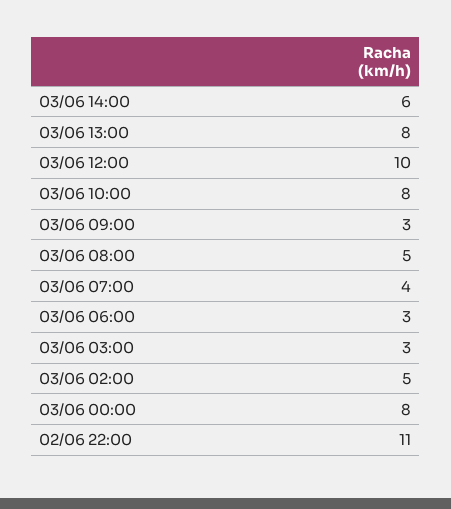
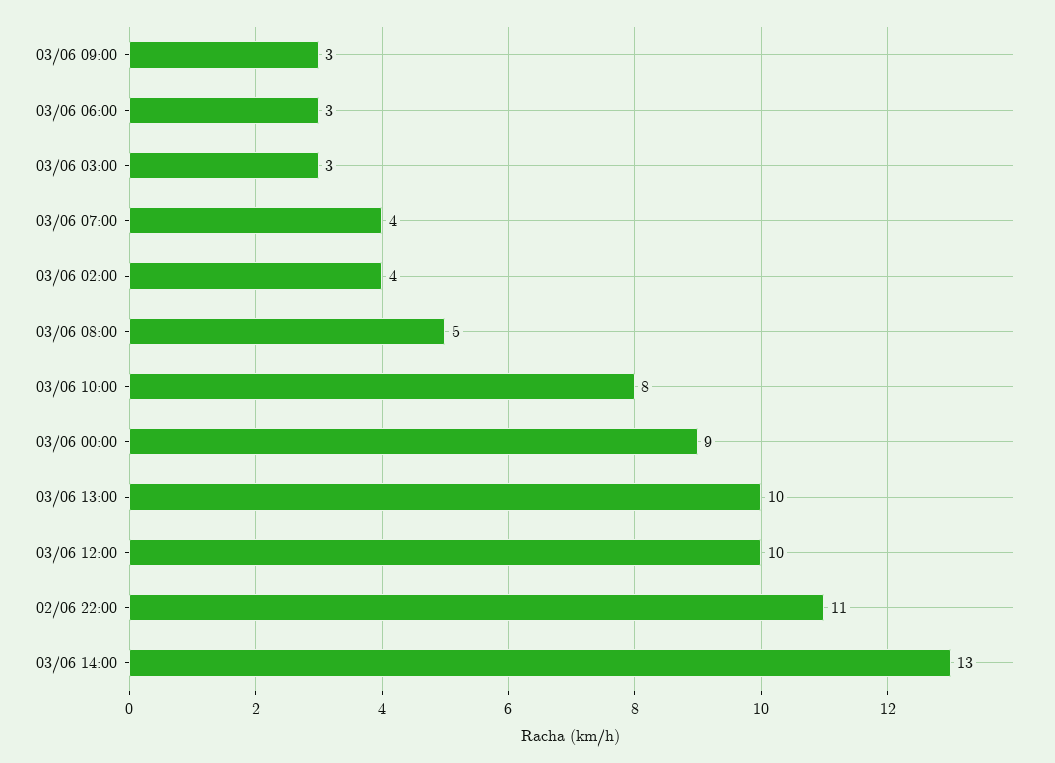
  {
-   "03/06 14:00": 6,
+   "03/06 14:00": 13,
-   "03/06 13:00": 8,
+   "03/06 13:00": 10,
    "03/06 12:00": 10,
    "03/06 10:00": 8,
    "03/06 09:00": 3,
    "03/06 08:00": 5,
    "03/06 07:00": 4,
    "03/06 06:00": 3,
    "03/06 03:00": 3,
-   "03/06 02:00": 5,
+   "03/06 02:00": 4,
-   "03/06 00:00": 8,
+   "03/06 00:00": 9,
    "02/06 22:00": 11
  }

